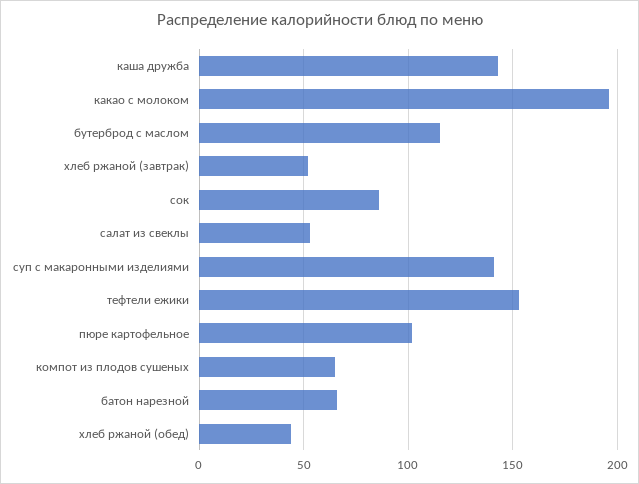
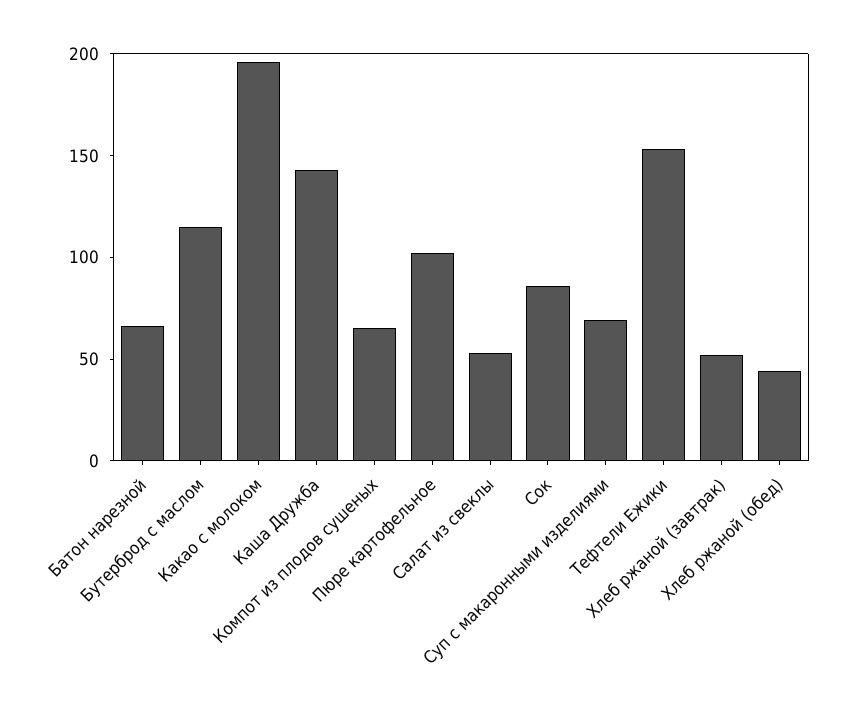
  {
    "каша дружба": 145,
    "какао с молоком": 195,
    "бутерброд с маслом": 115,
    "хлеб ржаной (завтрак)": 50,
    "сок": 85,
    "салат из свеклы": 55,
-   "суп с макаронными изделиями": 140,
+   "суп с макаронными изделиями": 70,
    "тефтели ежики": 155,
    "пюре картофельное": 100,
    "компот из плодов сушеных": 65,
    "батон нарезной": 65,
    "хлеб ржаной (обед)": 45
  }

